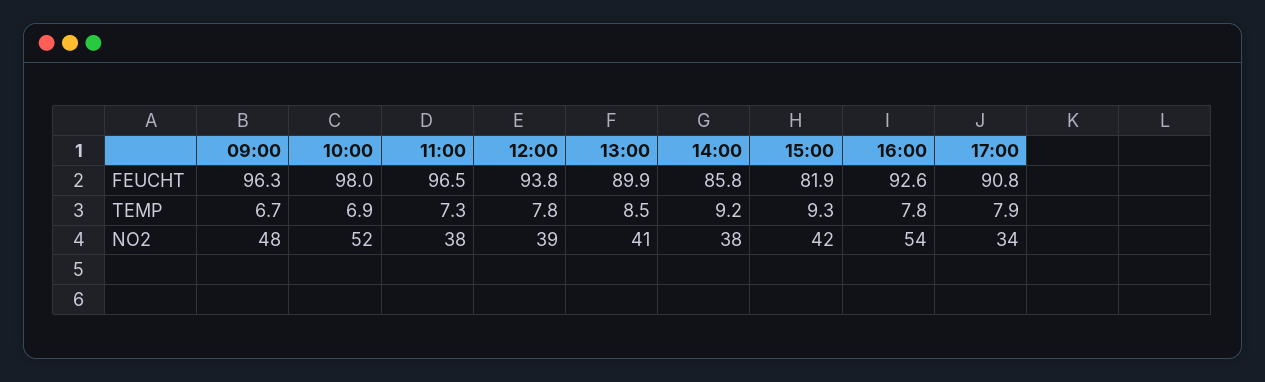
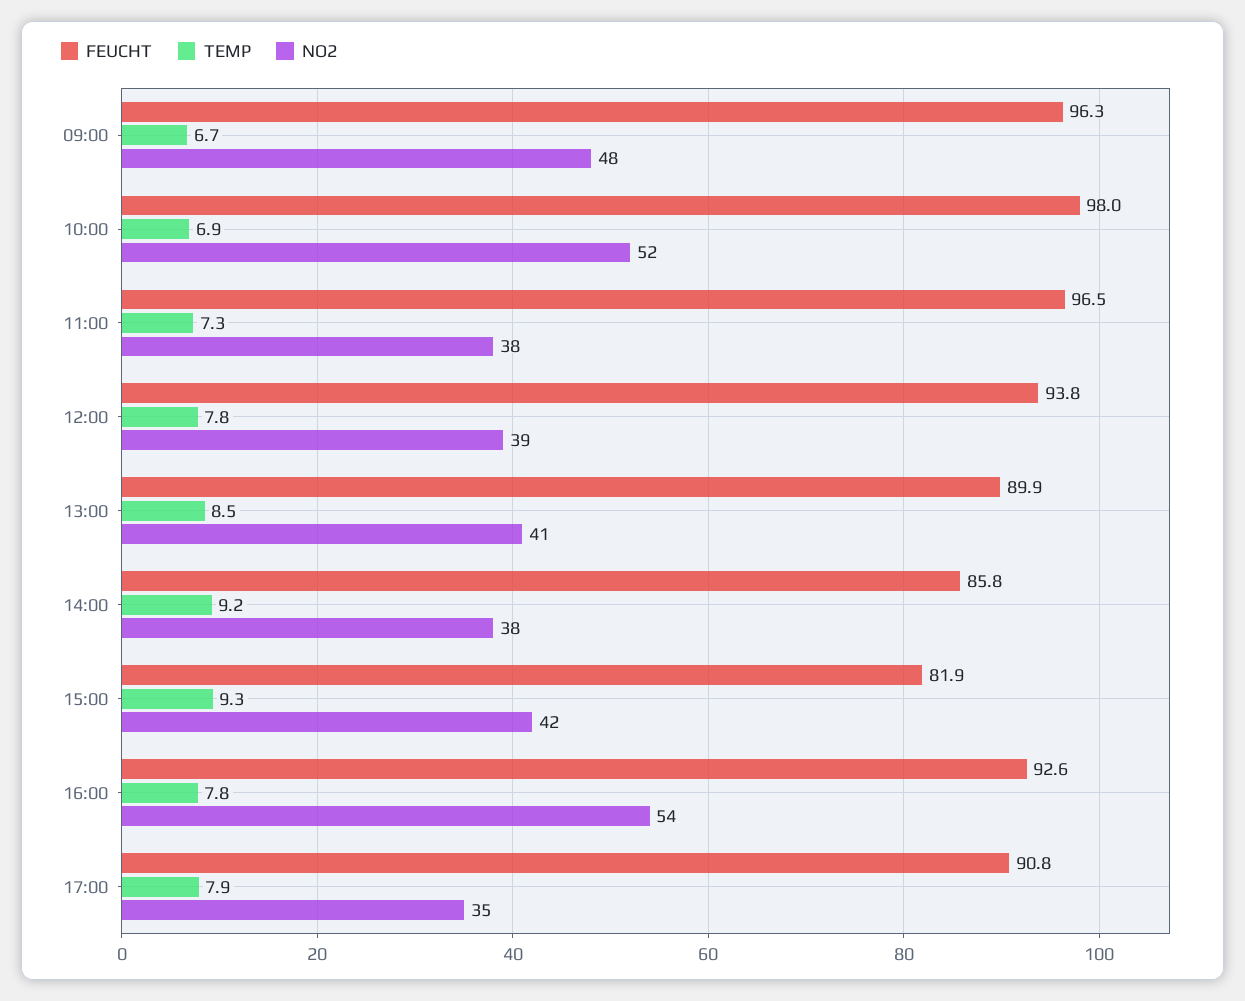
  {
    "FEUCHT": {
      "09:00": 96.3,
      "10:00": 98,
      "11:00": 96.5,
      "12:00": 93.8,
      "13:00": 89.9,
      "14:00": 85.8,
      "15:00": 81.9,
      "16:00": 92.6,
      "17:00": 90.8
    },
    "TEMP": {
      "09:00": 6.7,
      "10:00": 6.9,
      "11:00": 7.3,
      "12:00": 7.8,
      "13:00": 8.5,
      "14:00": 9.2,
      "15:00": 9.3,
      "16:00": 7.8,
      "17:00": 7.9
    },
    "NO2": {
      "09:00": 48,
      "10:00": 52,
      "11:00": 38,
      "12:00": 39,
      "13:00": 41,
      "14:00": 38,
      "15:00": 42,
      "16:00": 54,
-     "17:00": 34
+     "17:00": 35
    }
  }

